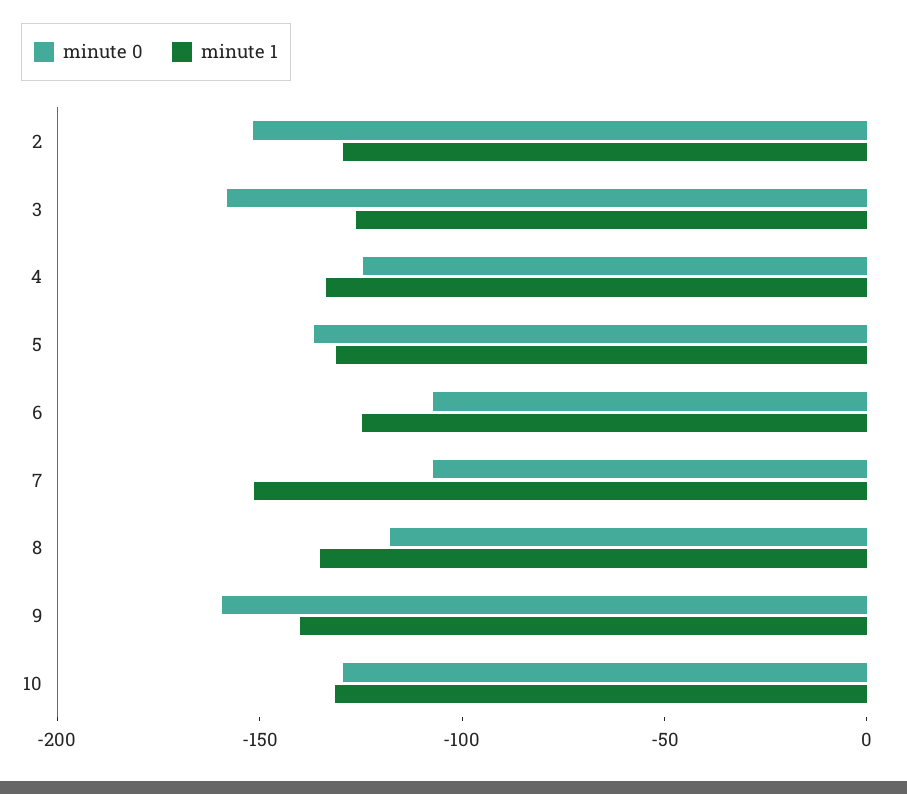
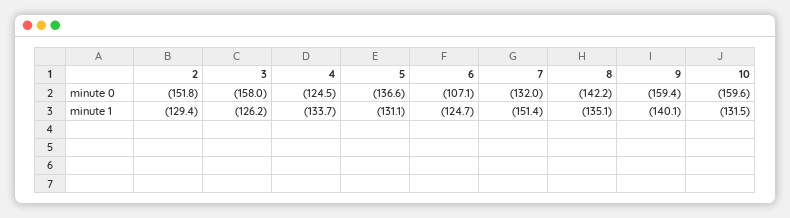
  {
    "minute 0": {
      "2": -151.8,
      "3": -158,
      "4": -124.5,
      "5": -136.6,
      "6": -107.1,
-     "7": -110,
+     "7": -132,
-     "8": -120,
+     "8": -142.2,
      "9": -159.4,
-     "10": -130
+     "10": -159.6
    },
    "minute 1": {
      "2": -129.4,
      "3": -126.2,
      "4": -133.7,
      "5": -131.1,
      "6": -124.7,
      "7": -151.4,
      "8": -135.1,
      "9": -140.1,
      "10": -131.5
    }
  }

